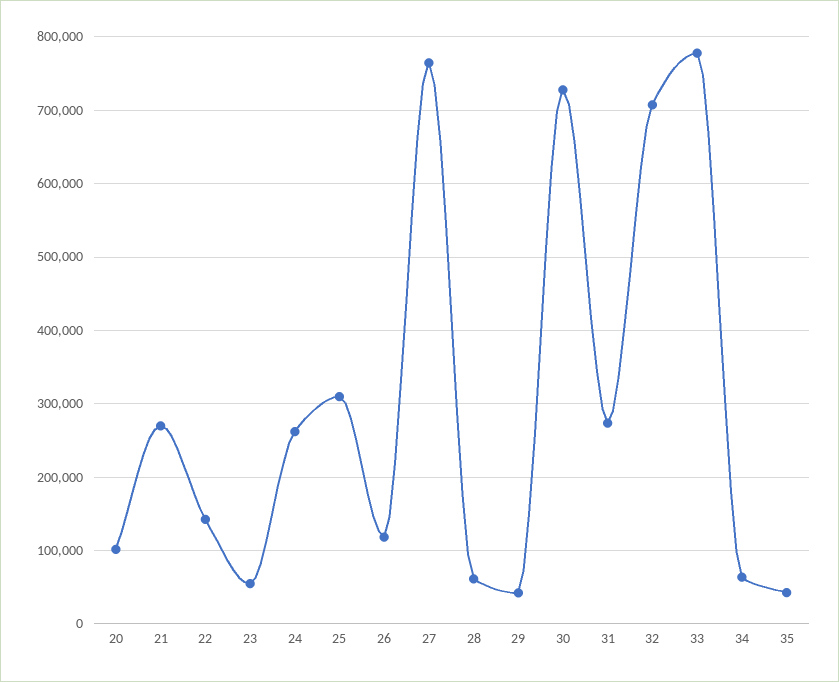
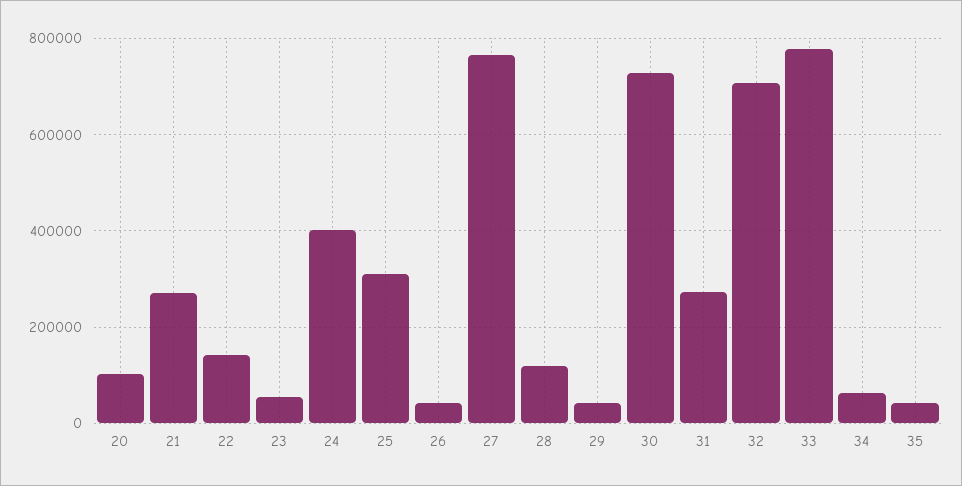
  {
    "20": 100000,
    "21": 270000,
    "22": 140000,
    "23": 50000,
-   "24": 260000,
+   "24": 400000,
    "25": 310000,
-   "26": 120000,
+   "26": 40000,
    "27": 760000,
-   "28": 60000,
+   "28": 120000,
    "29": 40000,
    "30": 730000,
    "31": 270000,
    "32": 710000,
    "33": 780000,
    "34": 60000,
    "35": 40000
  }

